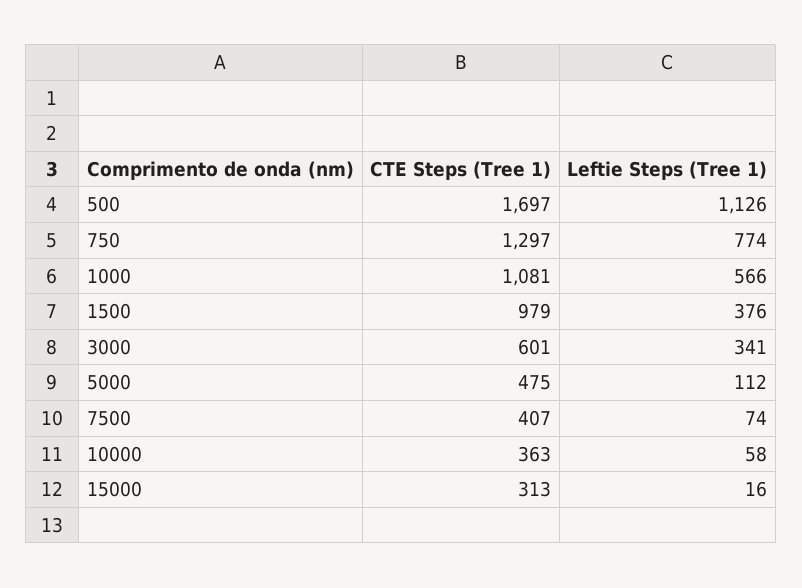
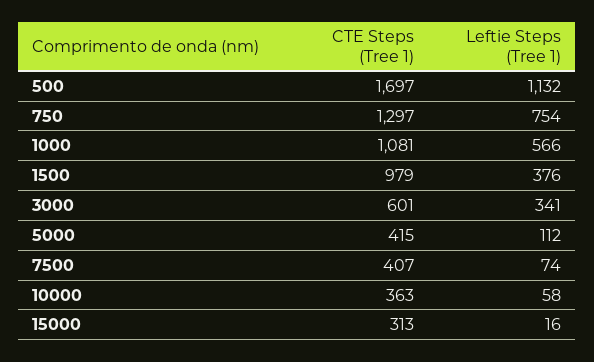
  {
    "CTE Steps (Tree 1)": {
      "500": 1697,
      "750": 1297,
      "1000": 1081,
      "1500": 979,
      "3000": 601,
-     "5000": 475,
+     "5000": 415,
      "7500": 407,
      "10000": 363,
      "15000": 313
    },
    "Leftie Steps (Tree 1)": {
-     "500": 1126,
+     "500": 1132,
-     "750": 774,
+     "750": 754,
      "1000": 566,
      "1500": 376,
      "3000": 341,
      "5000": 112,
      "7500": 74,
      "10000": 58,
      "15000": 16
    }
  }

